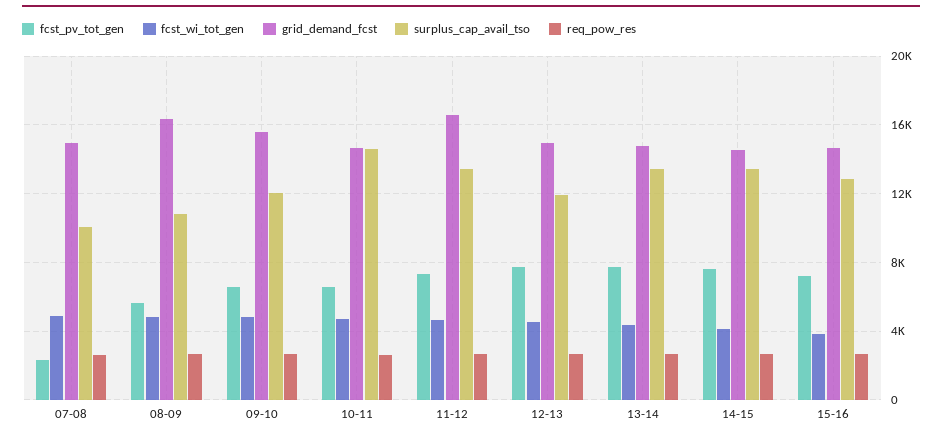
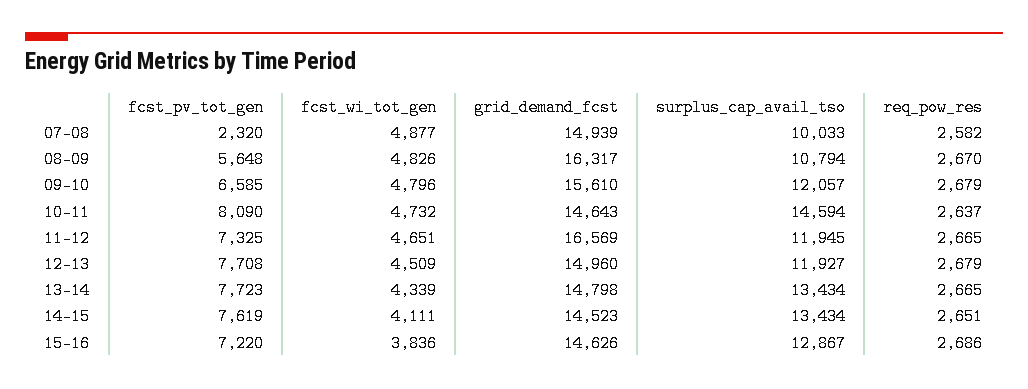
  {
    "fcst_pv_tot_gen": {
      "07-08": 2320,
      "08-09": 5648,
      "09-10": 6585,
-     "10-11": 6500,
+     "10-11": 8090,
      "11-12": 7325,
      "12-13": 7708,
      "13-14": 7723,
      "14-15": 7619,
      "15-16": 7220
    },
    "fcst_wi_tot_gen": {
      "07-08": 4877,
      "08-09": 4826,
      "09-10": 4796,
      "10-11": 4732,
      "11-12": 4651,
      "12-13": 4509,
      "13-14": 4339,
      "14-15": 4111,
      "15-16": 3836
    },
    "grid_demand_fcst": {
      "07-08": 14939,
      "08-09": 16317,
      "09-10": 15610,
      "10-11": 14643,
      "11-12": 16569,
      "12-13": 14960,
      "13-14": 14798,
      "14-15": 14523,
      "15-16": 14626
    },
    "surplus_cap_avail_tso": {
      "07-08": 10033,
      "08-09": 10794,
      "09-10": 12057,
      "10-11": 14594,
-     "11-12": 13500,
+     "11-12": 11945,
      "12-13": 11927,
      "13-14": 13434,
      "14-15": 13434,
      "15-16": 12867
    },
    "req_pow_res": {
      "07-08": 2582,
      "08-09": 2670,
      "09-10": 2679,
      "10-11": 2637,
      "11-12": 2665,
      "12-13": 2679,
      "13-14": 2665,
      "14-15": 2651,
      "15-16": 2686
    }
  }

